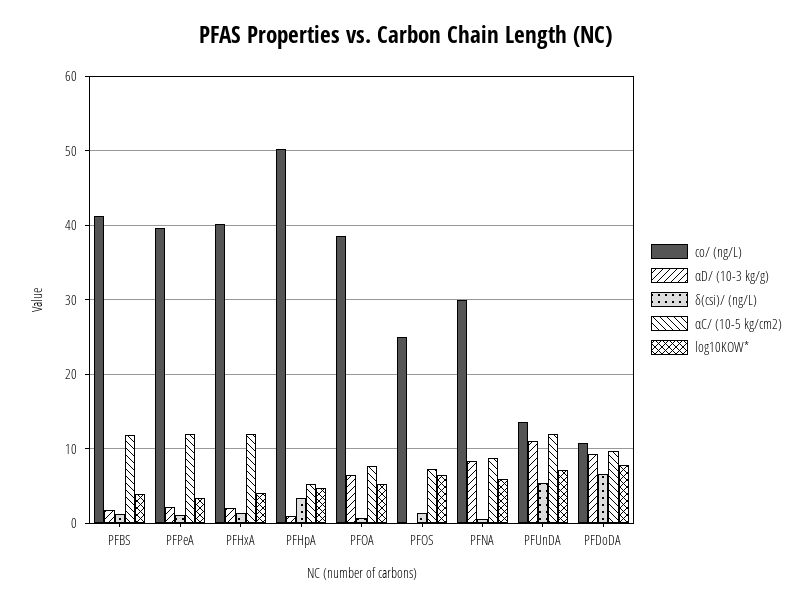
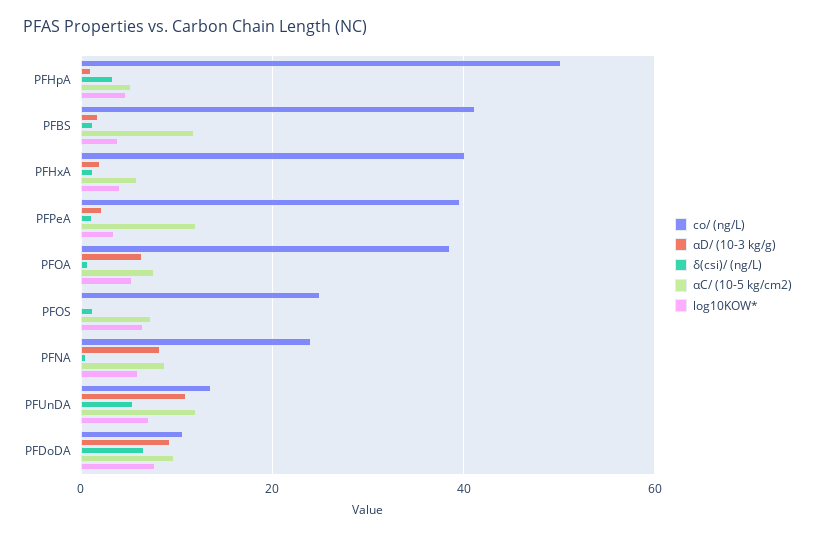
  {
    "co/ (ng/L)": {
      "PFBS": 41,
      "PFPeA": 40,
      "PFHxA": 40,
      "PFHpA": 50,
      "PFOA": 39,
      "PFOS": 25,
-     "PFNA": 30,
+     "PFNA": 24,
      "PFUnDA": 14,
      "PFDoDA": 11
    },
    "αD/ (10-3 kg/g)": {
      "PFBS": 2,
      "PFPeA": 2,
      "PFHxA": 2,
      "PFHpA": 1,
      "PFOA": 6,
      "PFOS": 0,
      "PFNA": 8,
      "PFUnDA": 11,
      "PFDoDA": 9
    },
    "δ(csi)/ (ng/L)": {
      "PFBS": 1,
      "PFPeA": 1,
      "PFHxA": 1,
      "PFHpA": 3,
      "PFOA": 1,
      "PFOS": 1,
      "PFNA": 1,
      "PFUnDA": 5,
      "PFDoDA": 7
    },
    "αC/ (10-5 kg/cm2)": {
      "PFBS": 12,
      "PFPeA": 12,
-     "PFHxA": 12,
+     "PFHxA": 6,
      "PFHpA": 5,
      "PFOA": 8,
      "PFOS": 7,
      "PFNA": 9,
      "PFUnDA": 12,
      "PFDoDA": 10
    },
    "log10KOW*": {
      "PFBS": 4,
      "PFPeA": 3,
      "PFHxA": 4,
      "PFHpA": 5,
      "PFOA": 5,
      "PFOS": 6,
      "PFNA": 6,
      "PFUnDA": 7,
      "PFDoDA": 8
    }
  }

